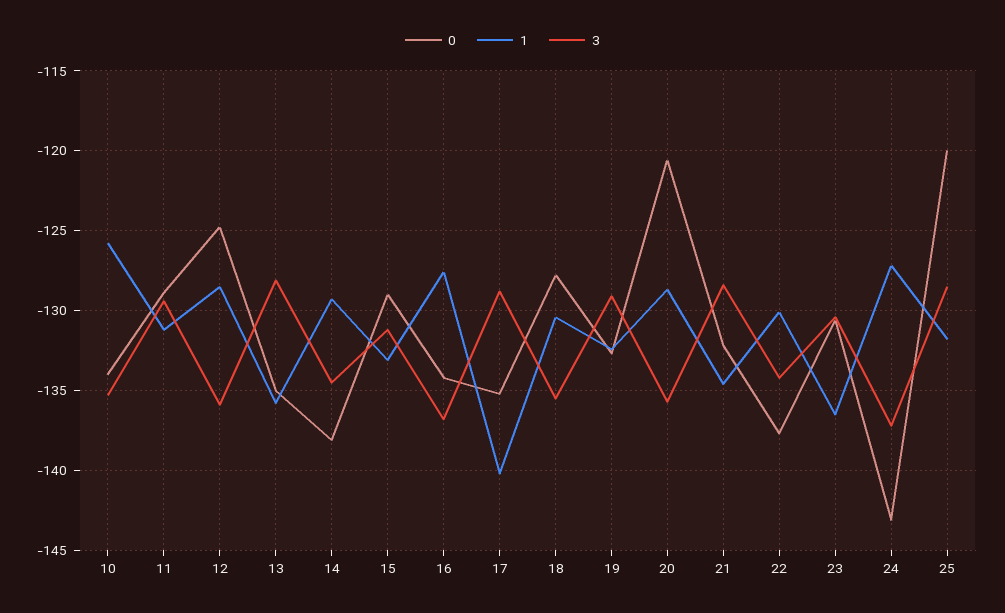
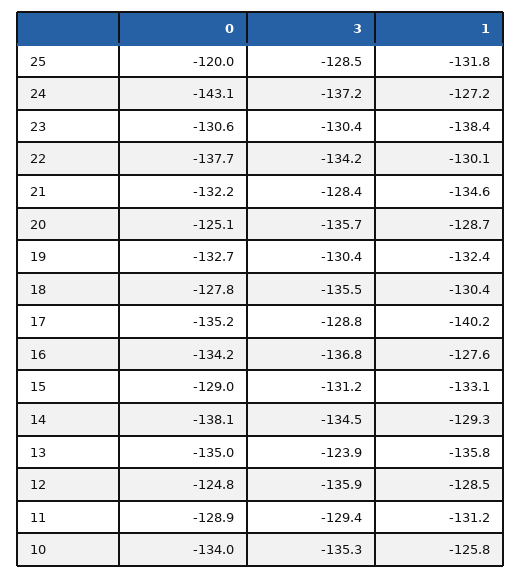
  {
    "0": {
      "10": -134,
      "11": -128.9,
      "12": -124.8,
      "13": -135,
      "14": -138.1,
      "15": -129,
      "16": -134.2,
      "17": -135.2,
      "18": -127.8,
      "19": -132.7,
-     "20": -120.5,
+     "20": -125.1,
      "21": -132.2,
      "22": -137.7,
      "23": -130.6,
      "24": -143.1,
      "25": -120
    },
    "1": {
      "10": -125.8,
      "11": -131.2,
      "12": -128.5,
      "13": -135.8,
      "14": -129.3,
      "15": -133.1,
      "16": -127.6,
      "17": -140.2,
      "18": -130.4,
      "19": -132.4,
      "20": -128.7,
      "21": -134.6,
      "22": -130.1,
-     "23": -136.5,
+     "23": -138.4,
      "24": -127.2,
      "25": -131.8
    },
    "3": {
      "10": -135.3,
      "11": -129.4,
      "12": -135.9,
-     "13": -128,
+     "13": -123.9,
      "14": -134.5,
      "15": -131.2,
      "16": -136.8,
      "17": -128.8,
      "18": -135.5,
-     "19": -129,
+     "19": -130.4,
      "20": -135.7,
      "21": -128.4,
      "22": -134.2,
      "23": -130.4,
      "24": -137.2,
      "25": -128.5
    }
  }

